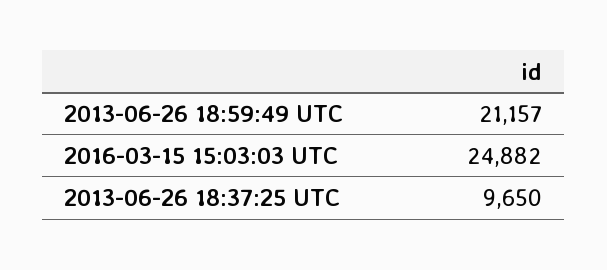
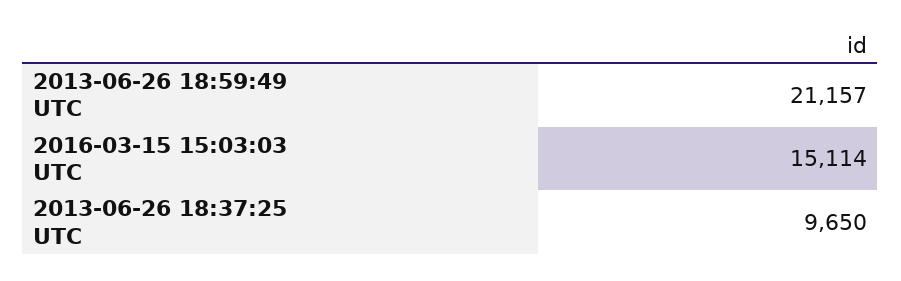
  {
    "2013-06-26 18:59:49 UTC": 21157,
-   "2016-03-15 15:03:03 UTC": 24882,
+   "2016-03-15 15:03:03 UTC": 15114,
    "2013-06-26 18:37:25 UTC": 9650
  }

